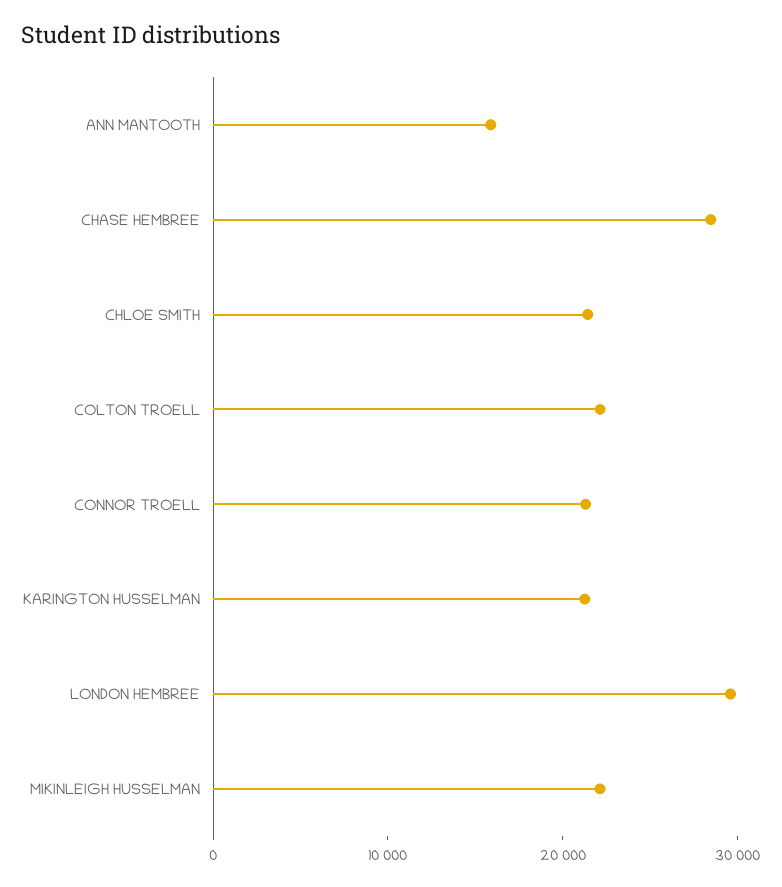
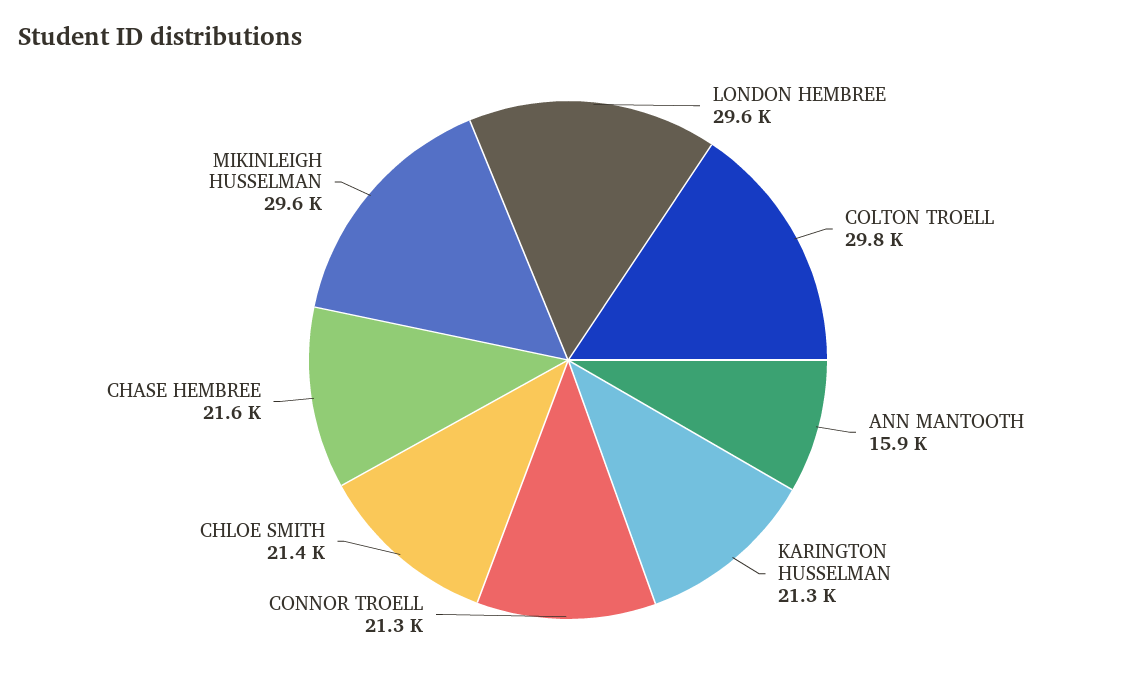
  {
    "ANN MANTOOTH": 15900,
-   "CHASE HEMBREE": 28000,
+   "CHASE HEMBREE": 21600,
    "CHLOE SMITH": 21400,
-   "COLTON TROELL": 22000,
+   "COLTON TROELL": 29800,
    "CONNOR TROELL": 21300,
    "KARINGTON HUSSELMAN": 21300,
    "LONDON HEMBREE": 29600,
-   "MIKINLEIGH HUSSELMAN": 22000
+   "MIKINLEIGH HUSSELMAN": 29600
  }

